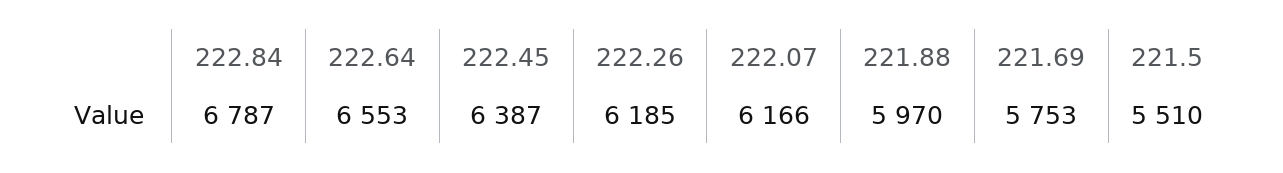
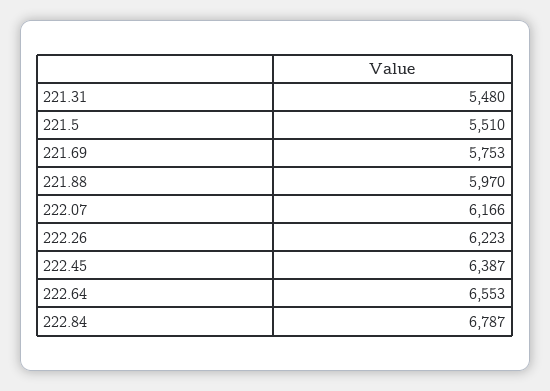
  {
    "222.84": 6787,
    "222.64": 6553,
    "222.45": 6387,
-   "222.26": 6185,
+   "222.26": 6223,
    "222.07": 6166,
    "221.88": 5970,
    "221.69": 5753,
-   "221.5": 5510
+   "221.5": 5510,
+   "221.31": 5480
  }

